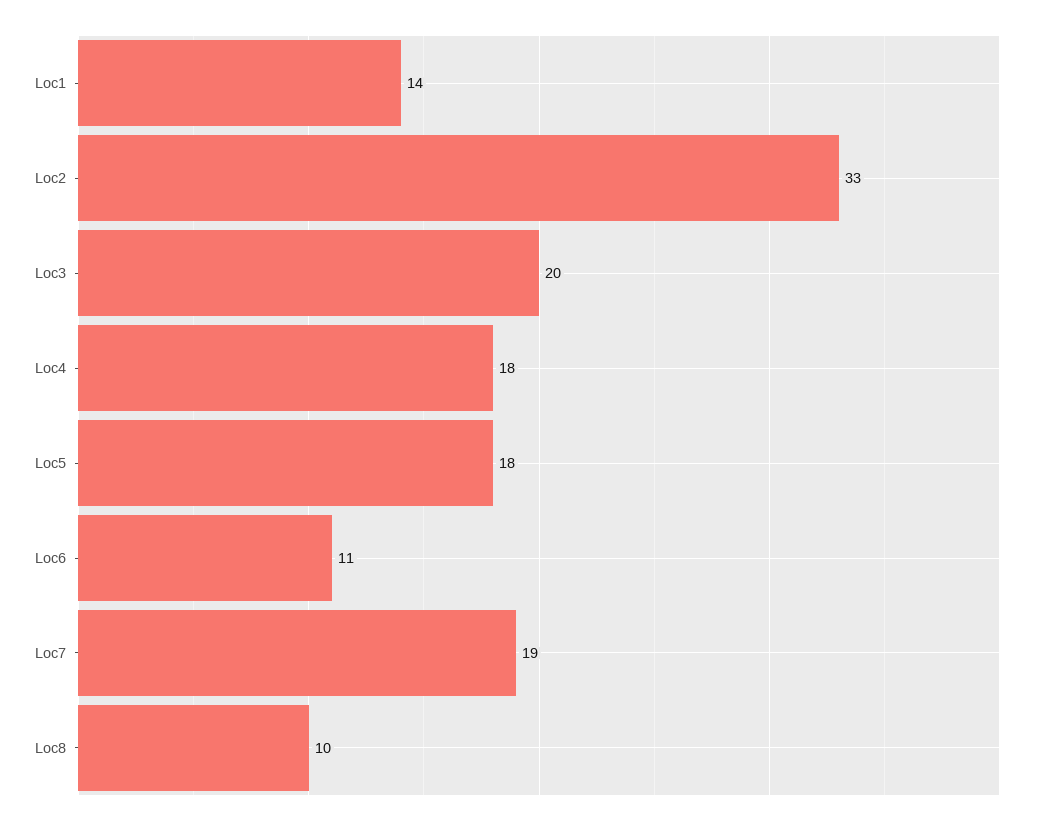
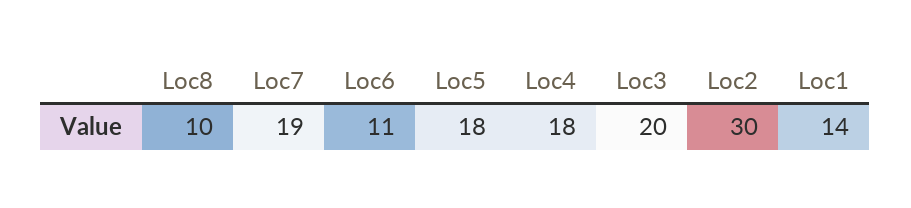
  {
    "Loc1": 14,
-   "Loc2": 33,
+   "Loc2": 30,
    "Loc3": 20,
    "Loc4": 18,
    "Loc5": 18,
    "Loc6": 11,
    "Loc7": 19,
    "Loc8": 10
  }

